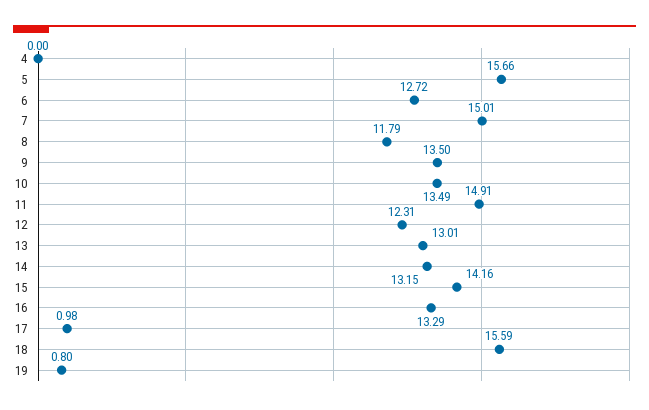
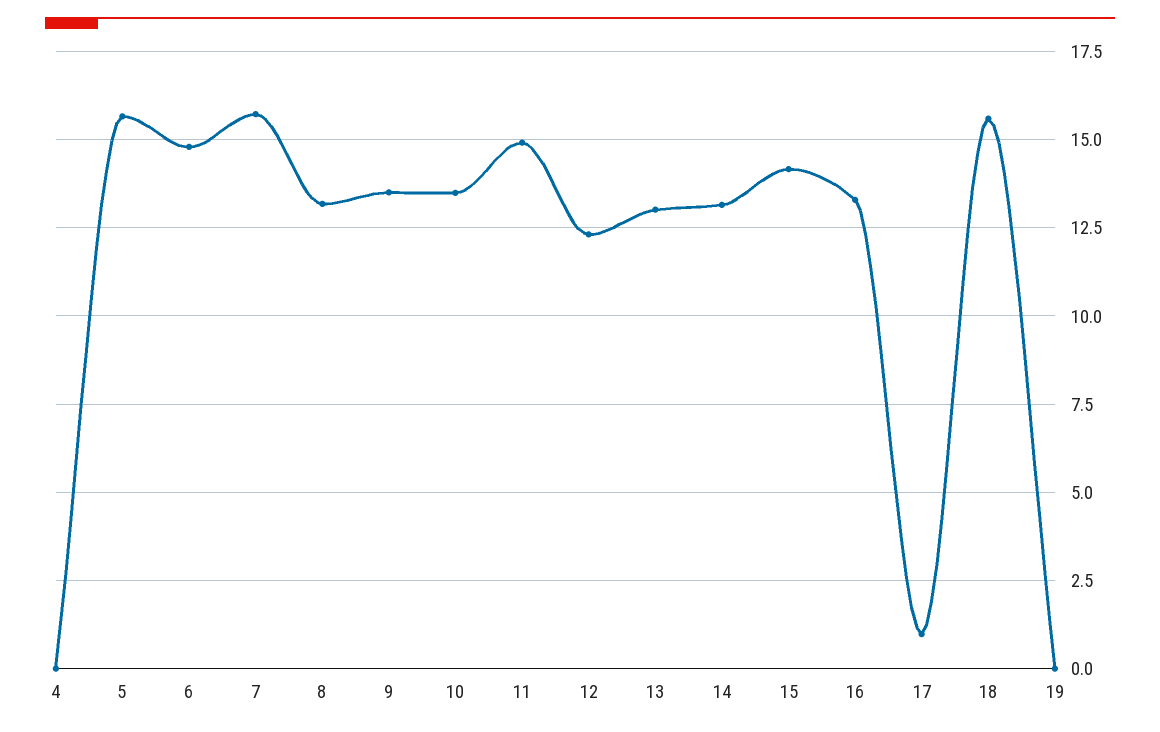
  {
    "4": 0,
    "5": 15.66,
-   "6": 12.72,
+   "6": 14.75,
-   "7": 15.01,
+   "7": 15.75,
-   "8": 11.79,
+   "8": 13.25,
    "9": 13.5,
    "10": 13.49,
    "11": 14.91,
    "12": 12.31,
    "13": 13.01,
    "14": 13.15,
    "15": 14.16,
    "16": 13.29,
    "17": 0.98,
    "18": 15.59,
-   "19": 0.8
+   "19": 0
  }

